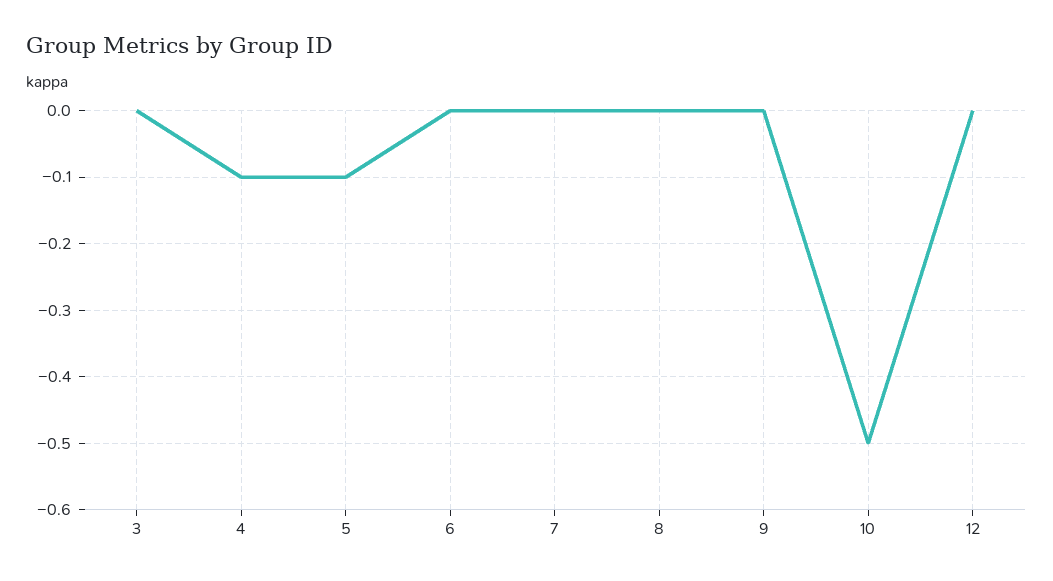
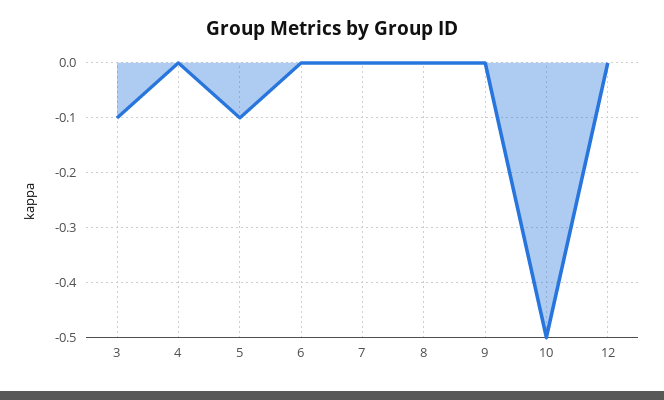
  {
-   "3": 0,
+   "3": -0.1,
-   "4": -0.1,
+   "4": 0,
    "5": -0.1,
    "6": 0,
    "7": 0,
    "8": 0,
    "9": 0,
    "10": -0.5,
    "12": 0
  }

